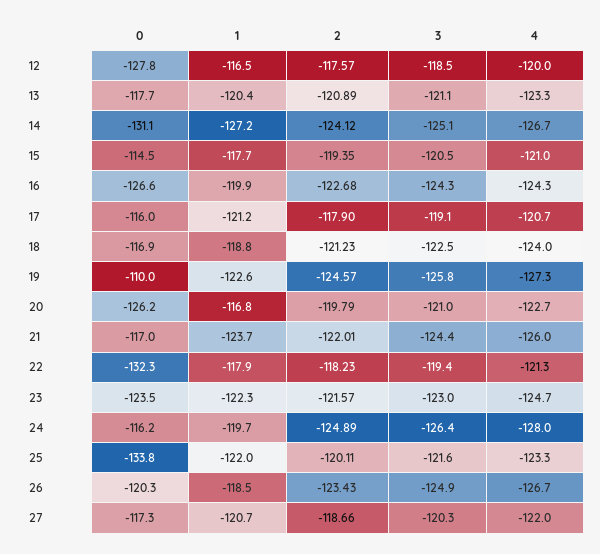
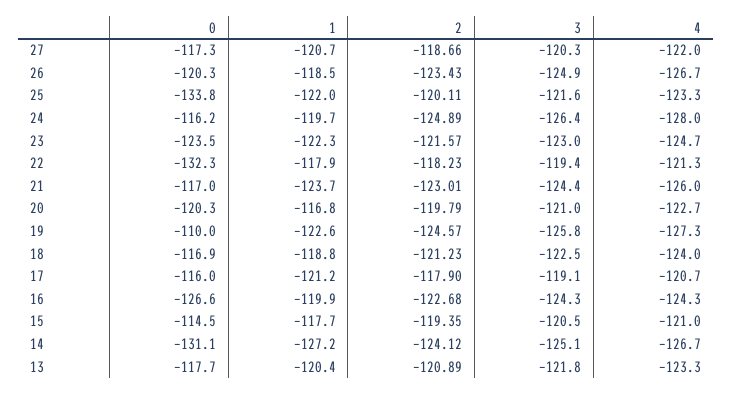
  {
    "0": {
-     "12": -127.8,
      "13": -117.7,
      "14": -131.1,
      "15": -114.5,
      "16": -126.6,
      "17": -116,
      "18": -116.9,
      "19": -110,
-     "20": -126.2,
+     "20": -120.3,
      "21": -117,
      "22": -132.3,
      "23": -123.5,
      "24": -116.2,
      "25": -133.8,
      "26": -120.3,
      "27": -117.3
    },
    "1": {
-     "12": -116.5,
      "13": -120.4,
      "14": -127.2,
      "15": -117.7,
      "16": -119.9,
      "17": -121.2,
      "18": -118.8,
      "19": -122.6,
      "20": -116.8,
      "21": -123.7,
      "22": -117.9,
      "23": -122.3,
      "24": -119.7,
      "25": -122,
      "26": -118.5,
      "27": -120.7
    },
    "2": {
-     "12": -117.57,
      "13": -120.89,
      "14": -124.12,
      "15": -119.35,
      "16": -122.68,
      "17": -117.9,
      "18": -121.23,
      "19": -124.57,
      "20": -119.79,
-     "21": -122.01,
+     "21": -123.01,
      "22": -118.23,
      "23": -121.57,
      "24": -124.89,
      "25": -120.11,
      "26": -123.43,
      "27": -118.66
    },
    "3": {
-     "12": -118.5,
-     "13": -121.1,
+     "13": -121.8,
      "14": -125.1,
      "15": -120.5,
      "16": -124.3,
      "17": -119.1,
      "18": -122.5,
      "19": -125.8,
      "20": -121,
      "21": -124.4,
      "22": -119.4,
      "23": -123,
      "24": -126.4,
      "25": -121.6,
      "26": -124.9,
      "27": -120.3
    },
    "4": {
-     "12": -120,
      "13": -123.3,
      "14": -126.7,
      "15": -121,
      "16": -124.3,
      "17": -120.7,
      "18": -124,
      "19": -127.3,
      "20": -122.7,
      "21": -126,
      "22": -121.3,
      "23": -124.7,
      "24": -128,
      "25": -123.3,
      "26": -126.7,
      "27": -122
    }
  }

